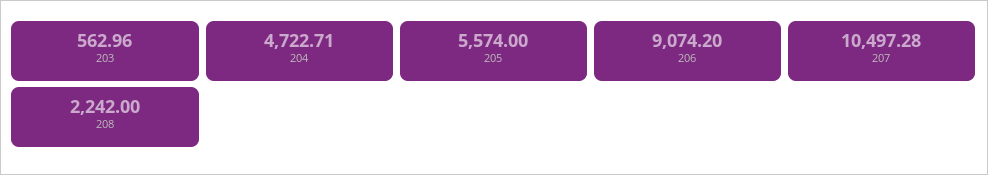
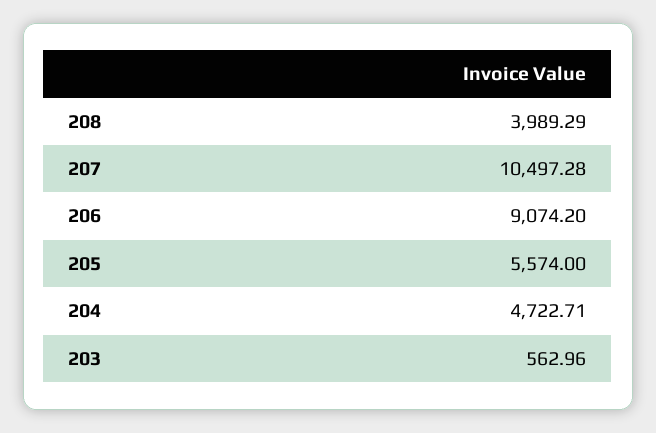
  {
    "203": 562.96,
    "204": 4722.71,
    "205": 5574,
    "206": 9074.2,
    "207": 10497.28,
-   "208": 2242
+   "208": 3989.29
  }

